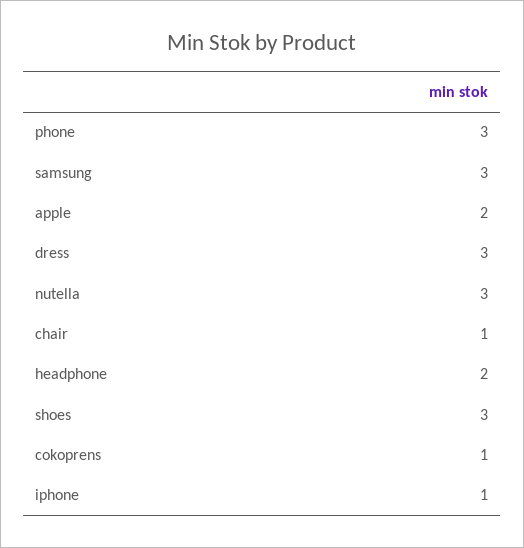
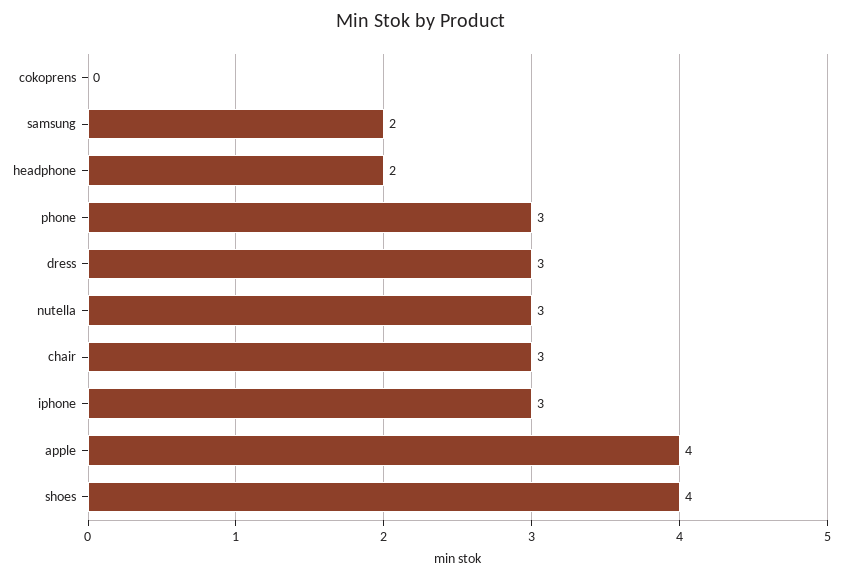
  {
    "phone": 3,
-   "samsung": 3,
+   "samsung": 2,
-   "apple": 2,
+   "apple": 4,
    "dress": 3,
    "nutella": 3,
-   "chair": 1,
+   "chair": 3,
    "headphone": 2,
-   "shoes": 3,
+   "shoes": 4,
-   "cokoprens": 1,
+   "cokoprens": 0,
-   "iphone": 1
+   "iphone": 3
  }

